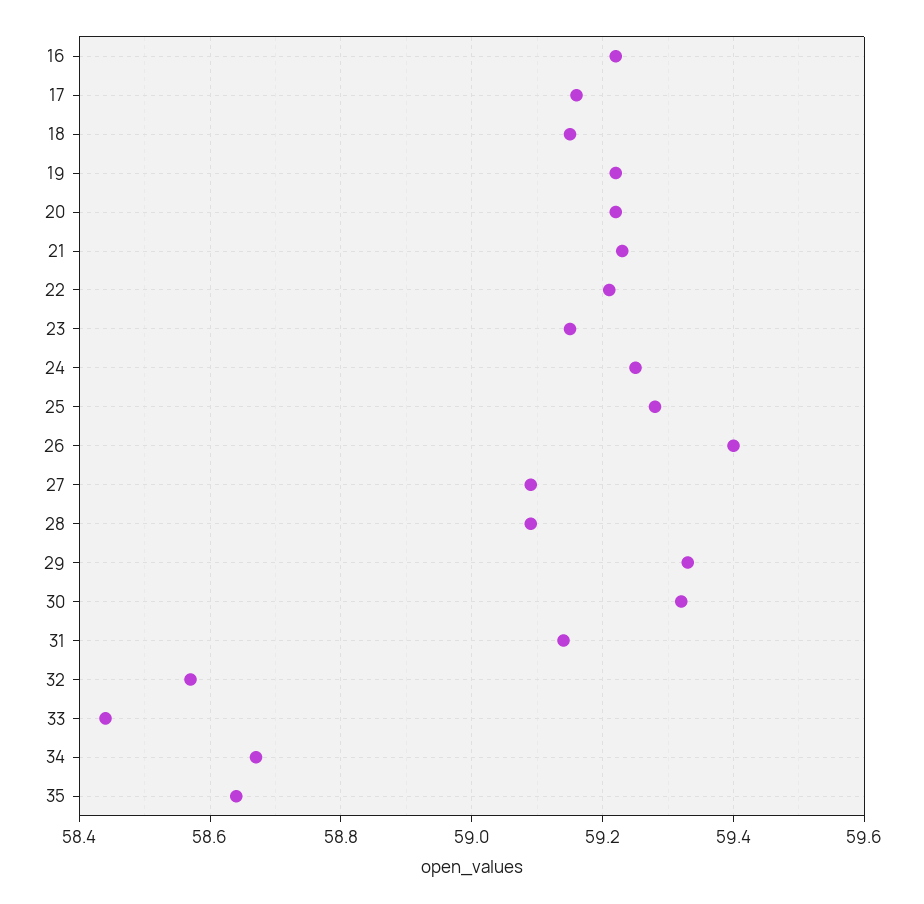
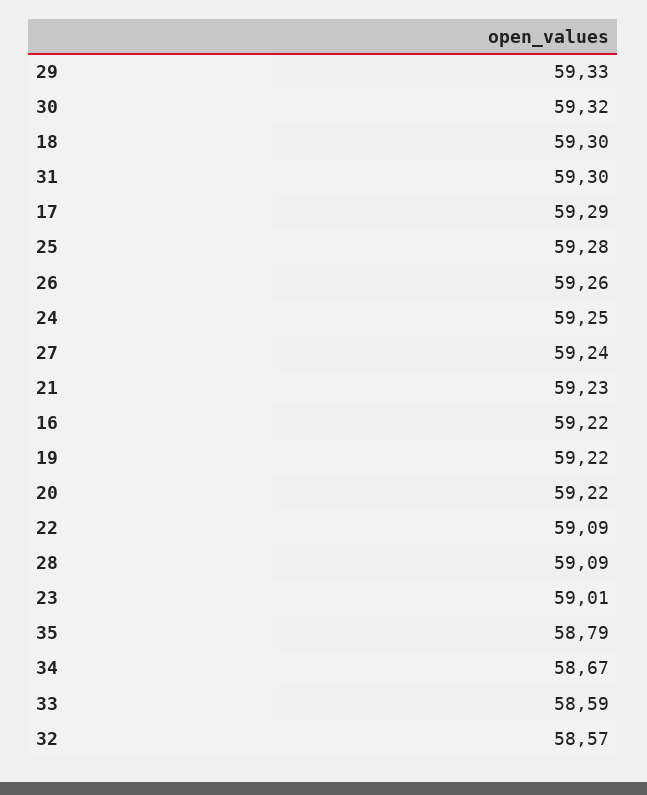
  {
    "16": 59.22,
-   "17": 59.15,
+   "17": 59.29,
-   "18": 59.15,
+   "18": 59.3,
    "19": 59.22,
    "20": 59.22,
    "21": 59.23,
-   "22": 59.2,
+   "22": 59.09,
-   "23": 59.15,
+   "23": 59.01,
    "24": 59.25,
    "25": 59.28,
-   "26": 59.4,
+   "26": 59.26,
-   "27": 59.1,
+   "27": 59.24,
    "28": 59.09,
    "29": 59.33,
    "30": 59.32,
-   "31": 59.15,
+   "31": 59.3,
    "32": 58.57,
-   "33": 58.45,
+   "33": 58.59,
    "34": 58.67,
-   "35": 58.65
+   "35": 58.79
  }

